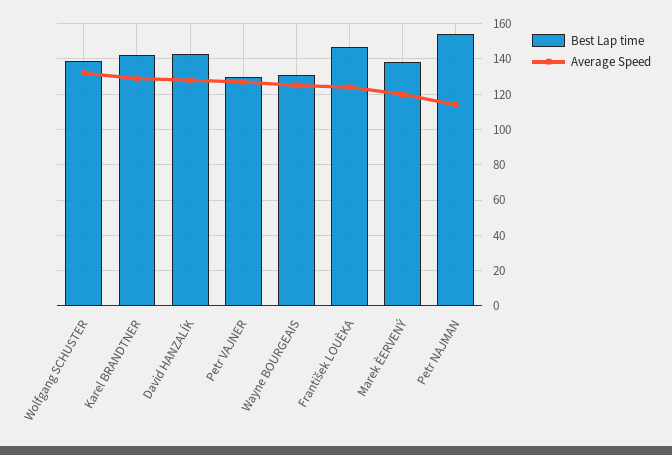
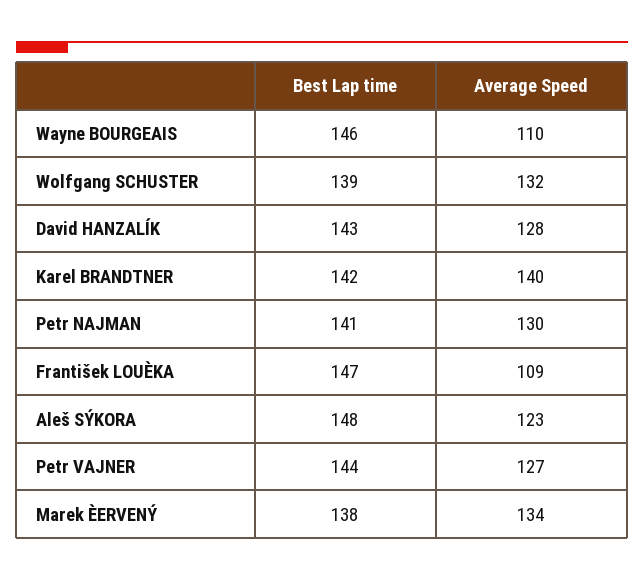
  {
    "Best Lap time": {
      "Wolfgang SCHUSTER": 139,
      "Karel BRANDTNER": 142,
      "David HANZALÍK": 143,
-     "Petr VAJNER": 130,
+     "Petr VAJNER": 144,
-     "Wayne BOURGEAIS": 130,
+     "Wayne BOURGEAIS": 146,
      "František LOUÈKA": 147,
      "Marek ÈERVENÝ": 138,
-     "Petr NAJMAN": 155
+     "Petr NAJMAN": 141,
+     "Aleš SÝKORA": 148
    },
    "Average Speed": {
      "Wolfgang SCHUSTER": 132,
-     "Karel BRANDTNER": 130,
+     "Karel BRANDTNER": 140,
      "David HANZALÍK": 128,
      "Petr VAJNER": 127,
-     "Wayne BOURGEAIS": 125,
+     "Wayne BOURGEAIS": 110,
-     "František LOUÈKA": 125,
+     "František LOUÈKA": 109,
-     "Marek ÈERVENÝ": 120,
+     "Marek ÈERVENÝ": 134,
-     "Petr NAJMAN": 115
+     "Petr NAJMAN": 130,
+     "Aleš SÝKORA": 123
    }
  }

